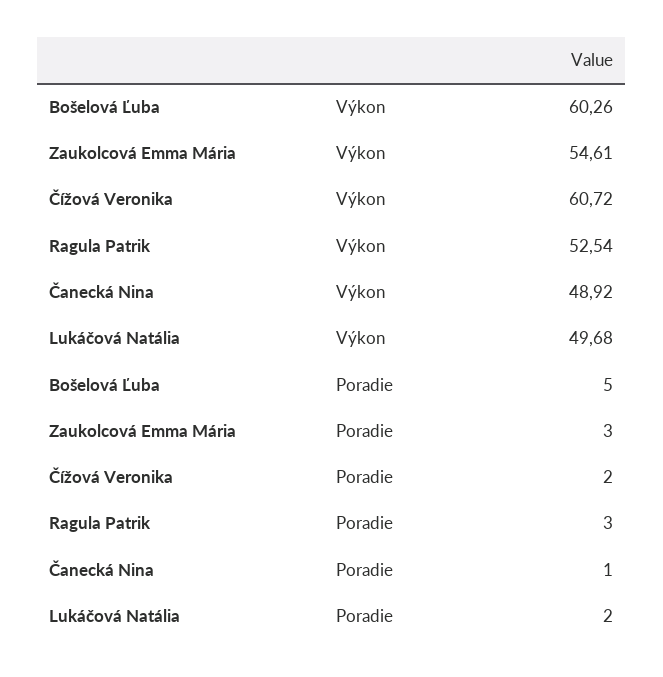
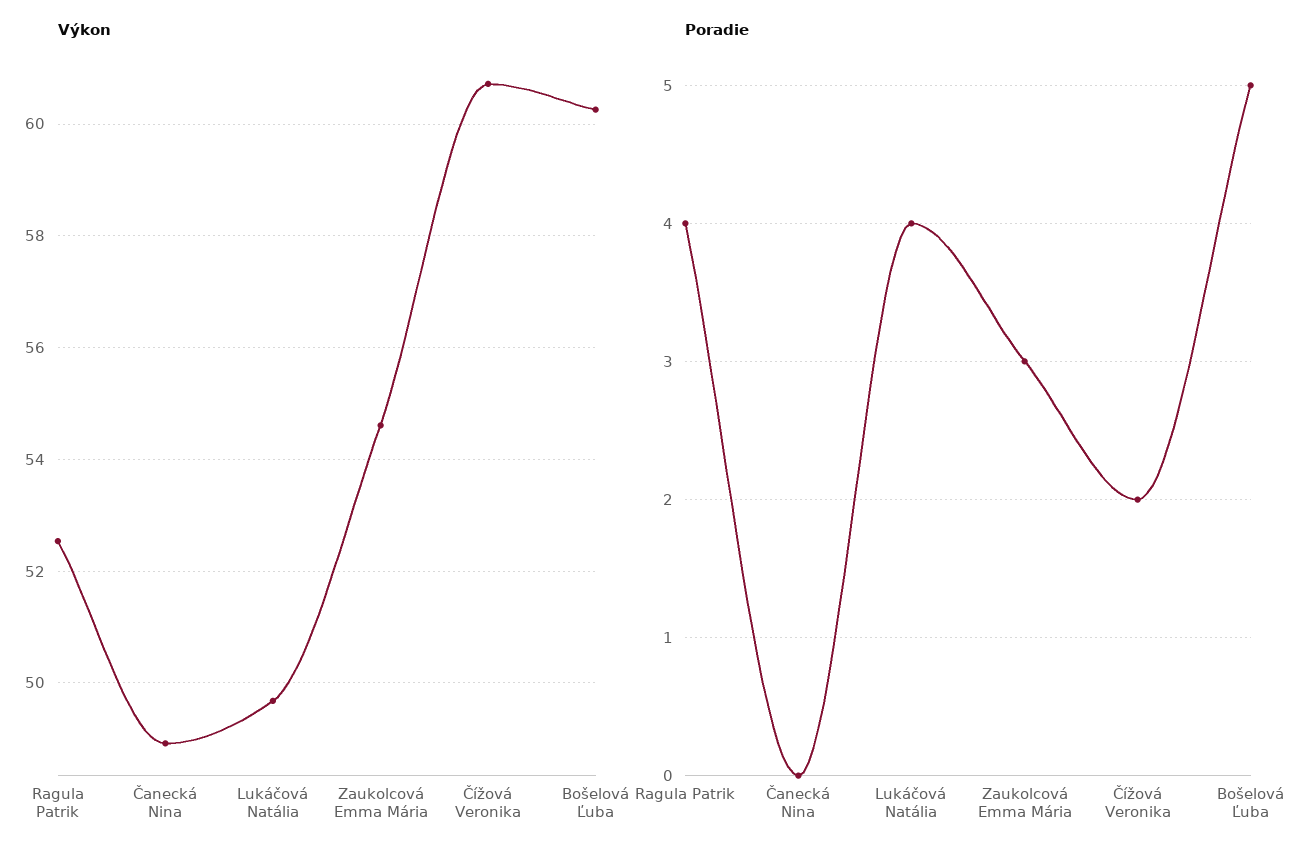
  {
    "Výkon": {
      "Bošelová Ľuba": 60.26,
      "Zaukolcová Emma Mária": 54.61,
      "Čížová Veronika": 60.72,
      "Ragula Patrik": 52.54,
      "Čanecká Nina": 48.92,
      "Lukáčová Natália": 49.68
    },
    "Poradie": {
      "Bošelová Ľuba": 5,
      "Zaukolcová Emma Mária": 3,
      "Čížová Veronika": 2,
-     "Ragula Patrik": 3,
+     "Ragula Patrik": 4,
-     "Čanecká Nina": 1,
+     "Čanecká Nina": 0,
-     "Lukáčová Natália": 2
+     "Lukáčová Natália": 4
    }
  }

